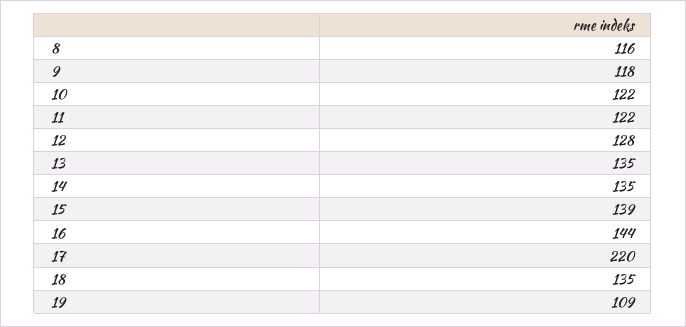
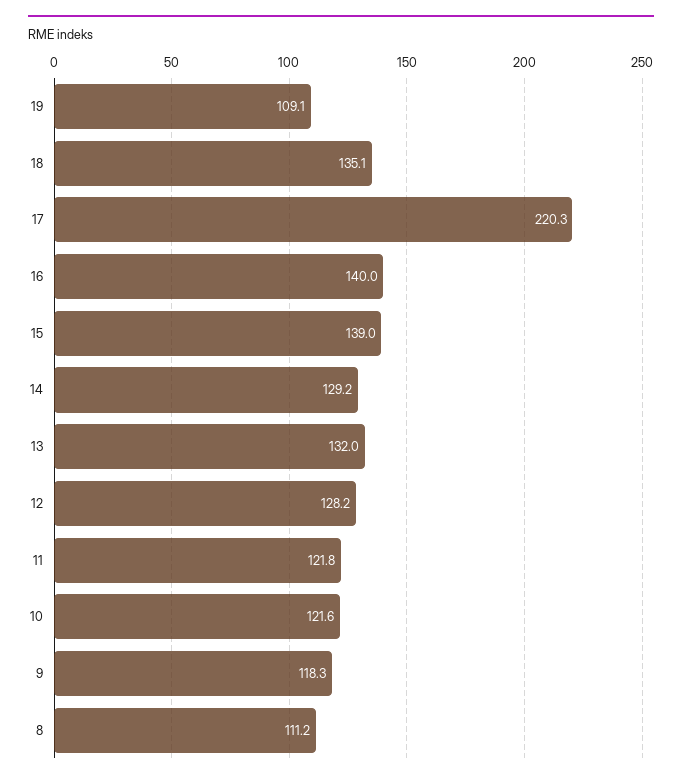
  {
-   "8": 116,
+   "8": 111.2,
    "9": 118.3,
    "10": 121.6,
    "11": 121.8,
    "12": 128.2,
-   "13": 135,
+   "13": 132,
-   "14": 135,
+   "14": 129.2,
    "15": 139,
-   "16": 144,
+   "16": 140,
    "17": 220.3,
    "18": 135.1,
    "19": 109.1
  }

